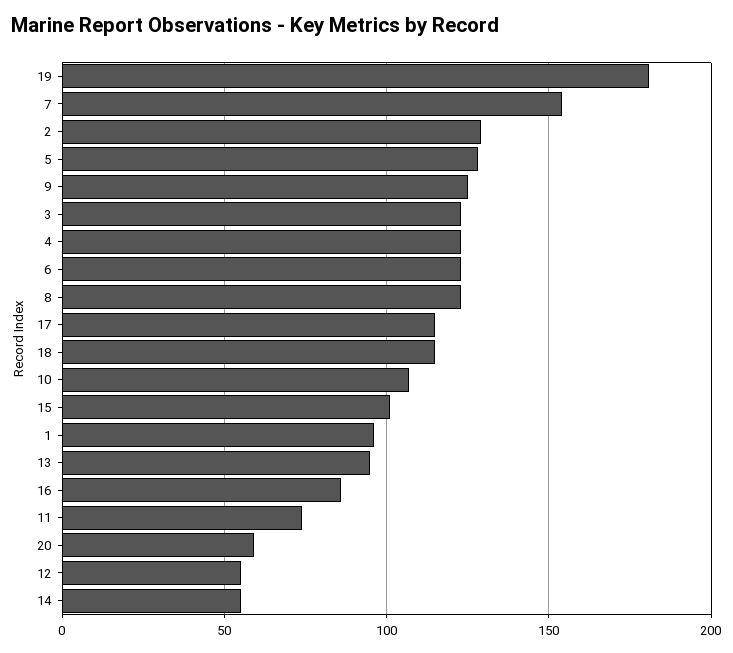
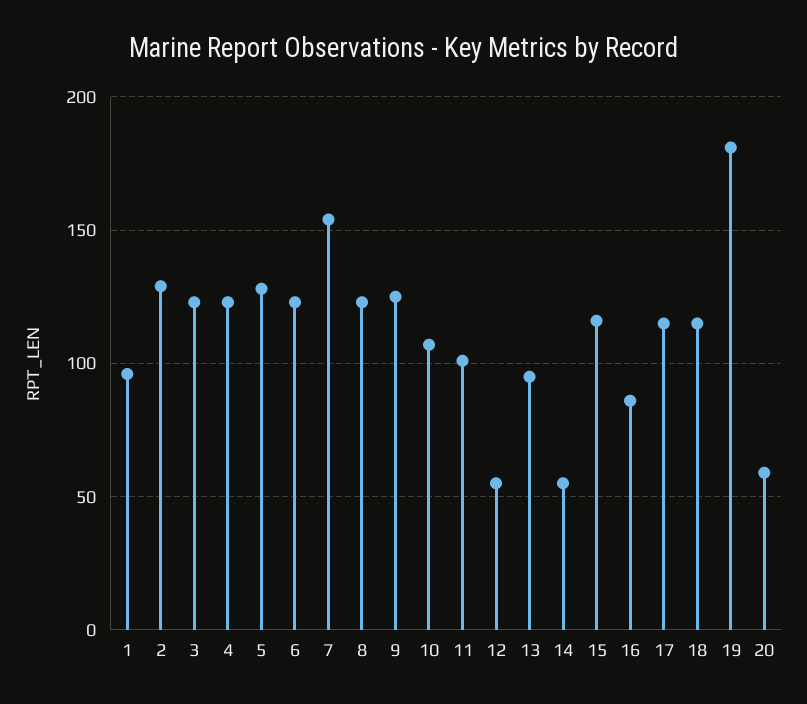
  {
    "19": 180,
    "7": 155,
    "2": 130,
    "5": 130,
    "9": 125,
    "3": 125,
    "4": 125,
    "6": 125,
    "8": 125,
    "17": 115,
    "18": 115,
    "10": 105,
-   "15": 100,
+   "15": 115,
    "1": 95,
    "13": 95,
    "16": 85,
-   "11": 75,
+   "11": 100,
    "20": 60,
    "12": 55,
    "14": 55
  }

